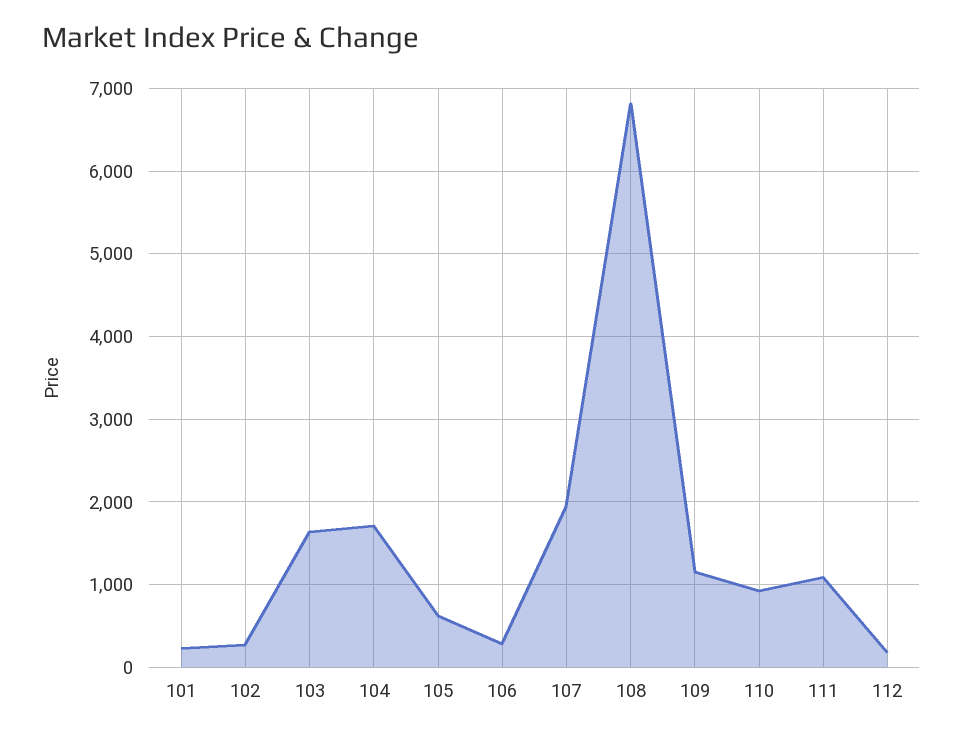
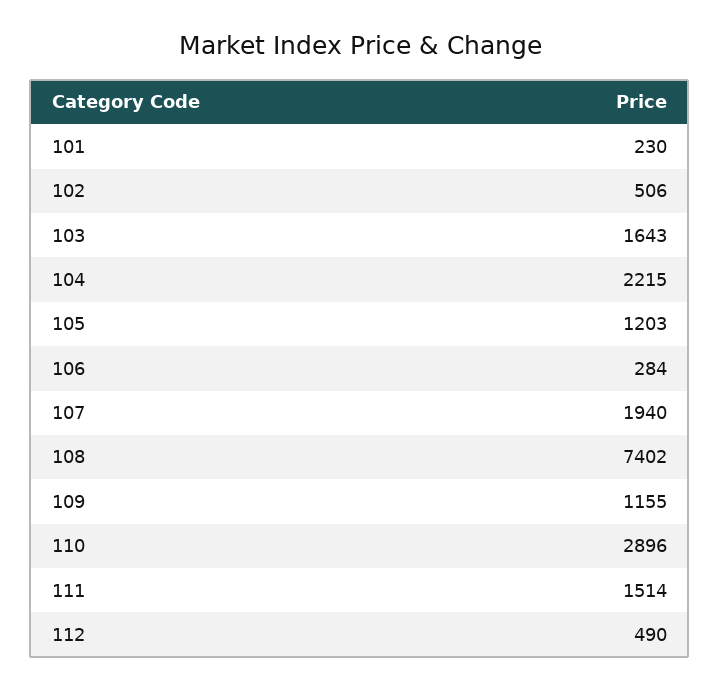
  {
    "101": 230,
-   "102": 300,
+   "102": 506,
    "103": 1643,
-   "104": 1700,
+   "104": 2215,
-   "105": 600,
+   "105": 1203,
    "106": 284,
    "107": 1940,
-   "108": 6800,
+   "108": 7402,
    "109": 1155,
-   "110": 900,
+   "110": 2896,
-   "111": 1100,
+   "111": 1514,
-   "112": 200
+   "112": 490
  }

